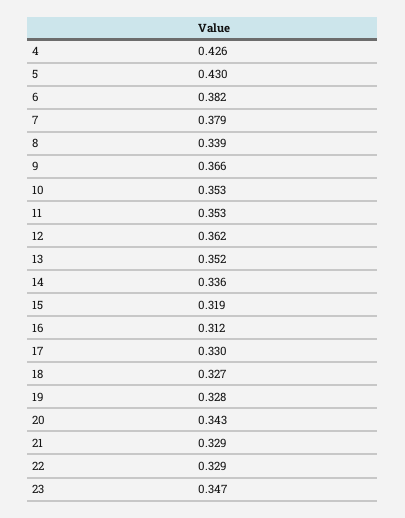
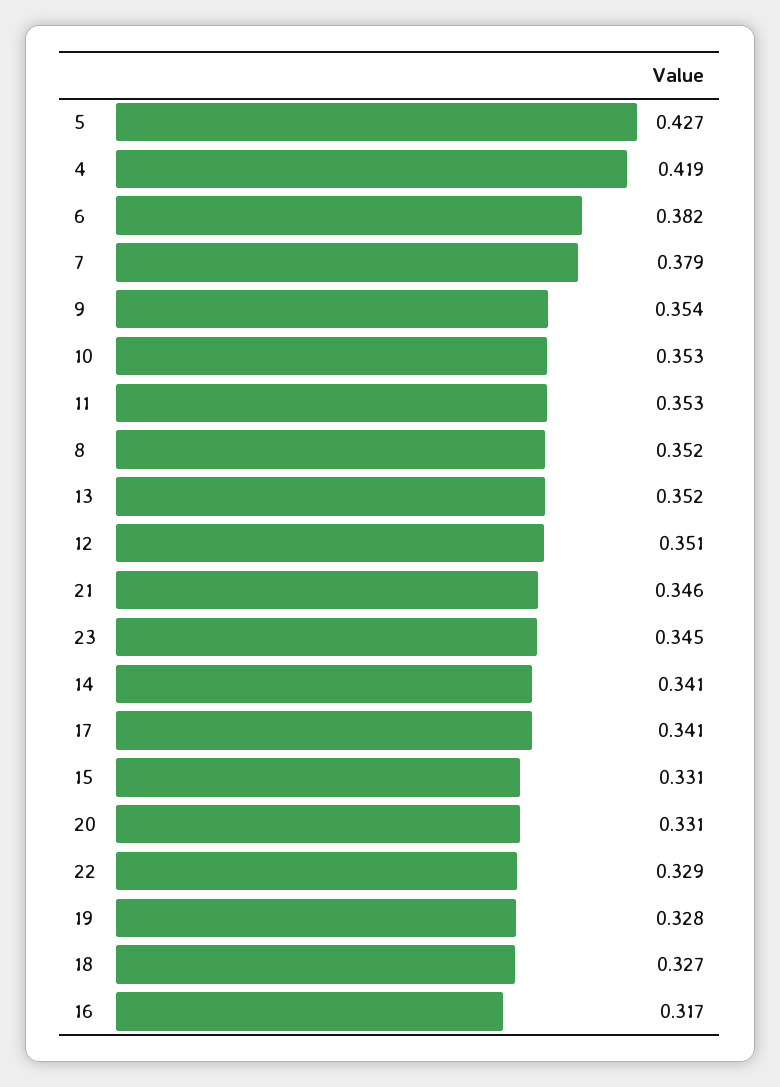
  {
-   "4": 0.426,
+   "4": 0.419,
-   "5": 0.43,
+   "5": 0.427,
    "6": 0.382,
    "7": 0.379,
-   "8": 0.339,
+   "8": 0.352,
-   "9": 0.366,
+   "9": 0.354,
    "10": 0.353,
    "11": 0.353,
-   "12": 0.362,
+   "12": 0.351,
    "13": 0.352,
-   "14": 0.336,
+   "14": 0.341,
-   "15": 0.319,
+   "15": 0.331,
-   "16": 0.312,
+   "16": 0.317,
-   "17": 0.33,
+   "17": 0.341,
    "18": 0.327,
    "19": 0.328,
-   "20": 0.343,
+   "20": 0.331,
-   "21": 0.329,
+   "21": 0.346,
    "22": 0.329,
-   "23": 0.347
+   "23": 0.345
  }

